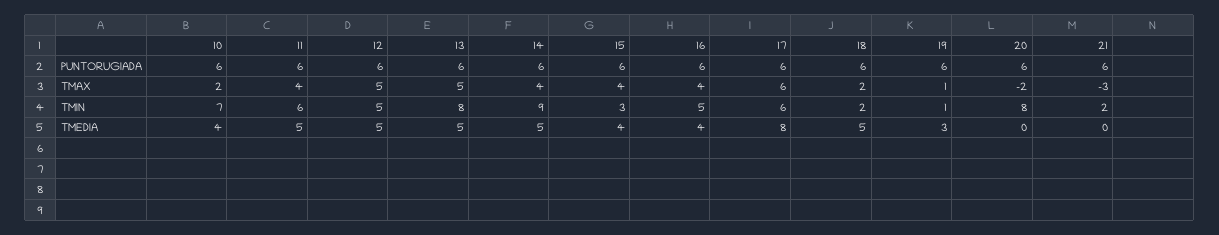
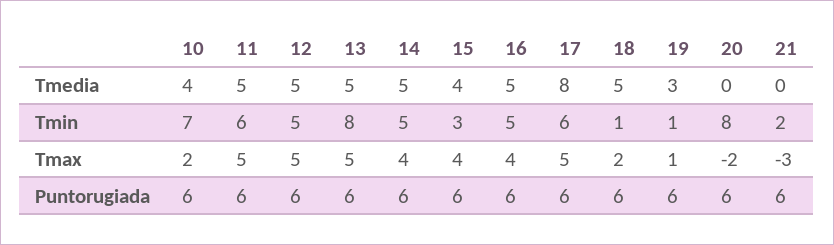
  {
    "10": {
      "PUNTORUGIADA": 6,
      "TMAX": 2,
      "TMIN": 7,
      "TMEDIA": 4
    },
    "11": {
      "PUNTORUGIADA": 6,
-     "TMAX": 4,
+     "TMAX": 5,
      "TMIN": 6,
      "TMEDIA": 5
    },
    "12": {
      "PUNTORUGIADA": 6,
      "TMAX": 5,
      "TMIN": 5,
      "TMEDIA": 5
    },
    "13": {
      "PUNTORUGIADA": 6,
      "TMAX": 5,
      "TMIN": 8,
      "TMEDIA": 5
    },
    "14": {
      "PUNTORUGIADA": 6,
      "TMAX": 4,
-     "TMIN": 9,
+     "TMIN": 5,
      "TMEDIA": 5
    },
    "15": {
      "PUNTORUGIADA": 6,
      "TMAX": 4,
      "TMIN": 3,
      "TMEDIA": 4
    },
    "16": {
      "PUNTORUGIADA": 6,
      "TMAX": 4,
      "TMIN": 5,
-     "TMEDIA": 4
+     "TMEDIA": 5
    },
    "17": {
      "PUNTORUGIADA": 6,
-     "TMAX": 6,
+     "TMAX": 5,
      "TMIN": 6,
      "TMEDIA": 8
    },
    "18": {
      "PUNTORUGIADA": 6,
      "TMAX": 2,
-     "TMIN": 2,
+     "TMIN": 1,
      "TMEDIA": 5
    },
    "19": {
      "PUNTORUGIADA": 6,
      "TMAX": 1,
      "TMIN": 1,
      "TMEDIA": 3
    },
    "20": {
      "PUNTORUGIADA": 6,
      "TMAX": -2,
      "TMIN": 8,
      "TMEDIA": 0
    },
    "21": {
      "PUNTORUGIADA": 6,
      "TMAX": -3,
      "TMIN": 2,
      "TMEDIA": 0
    }
  }

